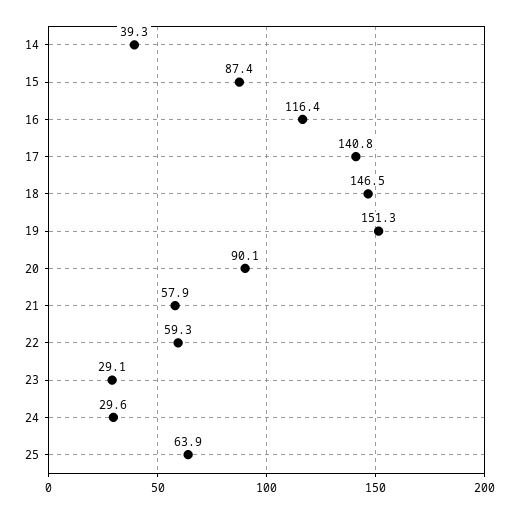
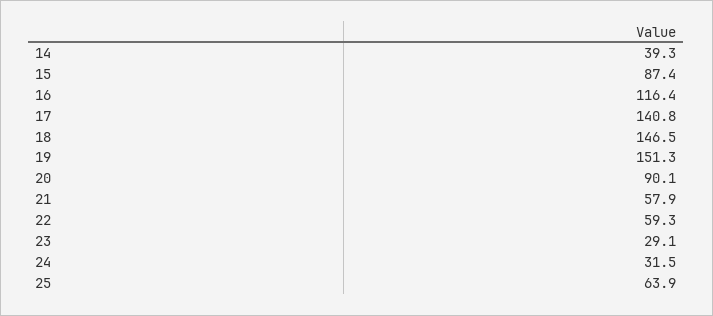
  {
    "14": 39.3,
    "15": 87.4,
    "16": 116.4,
    "17": 140.8,
    "18": 146.5,
    "19": 151.3,
    "20": 90.1,
    "21": 57.9,
    "22": 59.3,
    "23": 29.1,
-   "24": 29.6,
+   "24": 31.5,
    "25": 63.9
  }

